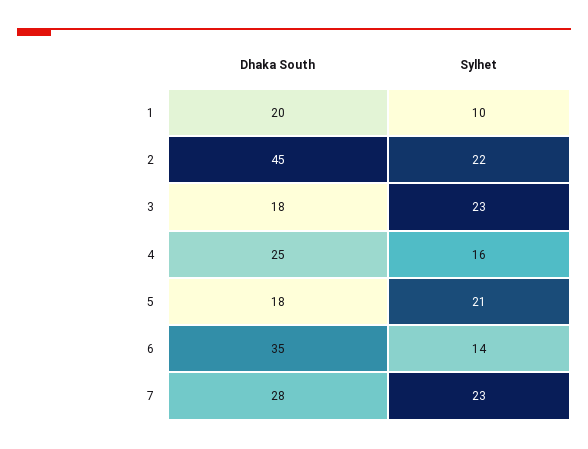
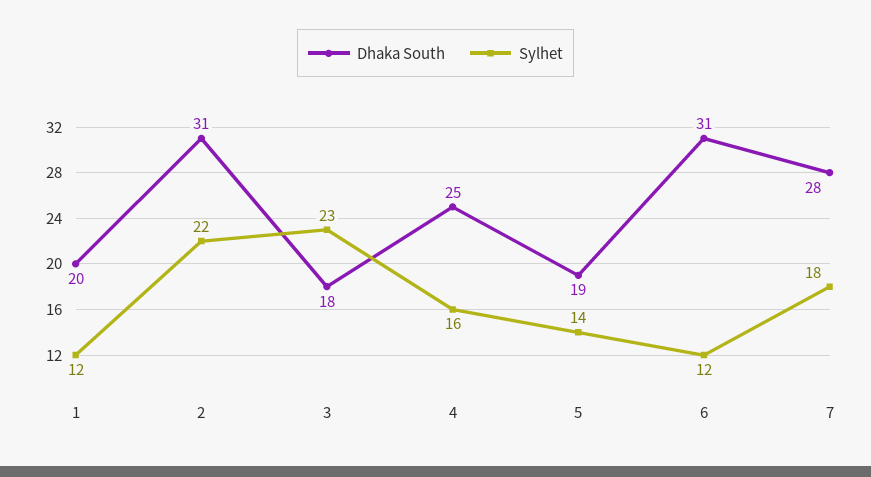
  {
    "Dhaka South": {
      "1": 20,
-     "2": 45,
+     "2": 31,
      "3": 18,
      "4": 25,
-     "5": 18,
+     "5": 19,
-     "6": 35,
+     "6": 31,
      "7": 28
    },
    "Sylhet": {
-     "1": 10,
+     "1": 12,
      "2": 22,
      "3": 23,
      "4": 16,
-     "5": 21,
+     "5": 14,
-     "6": 14,
+     "6": 12,
-     "7": 23
+     "7": 18
    }
  }

